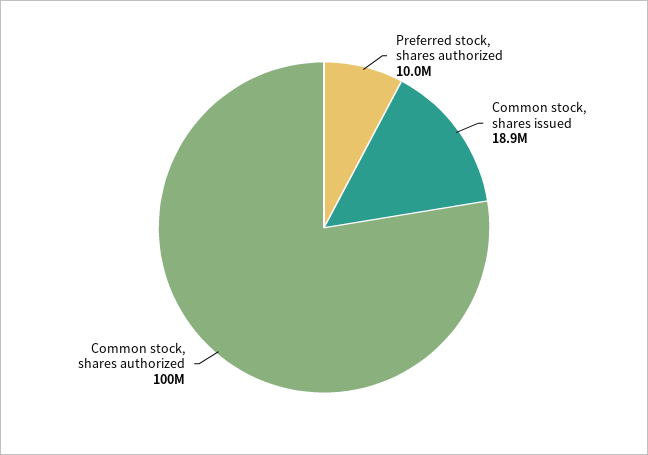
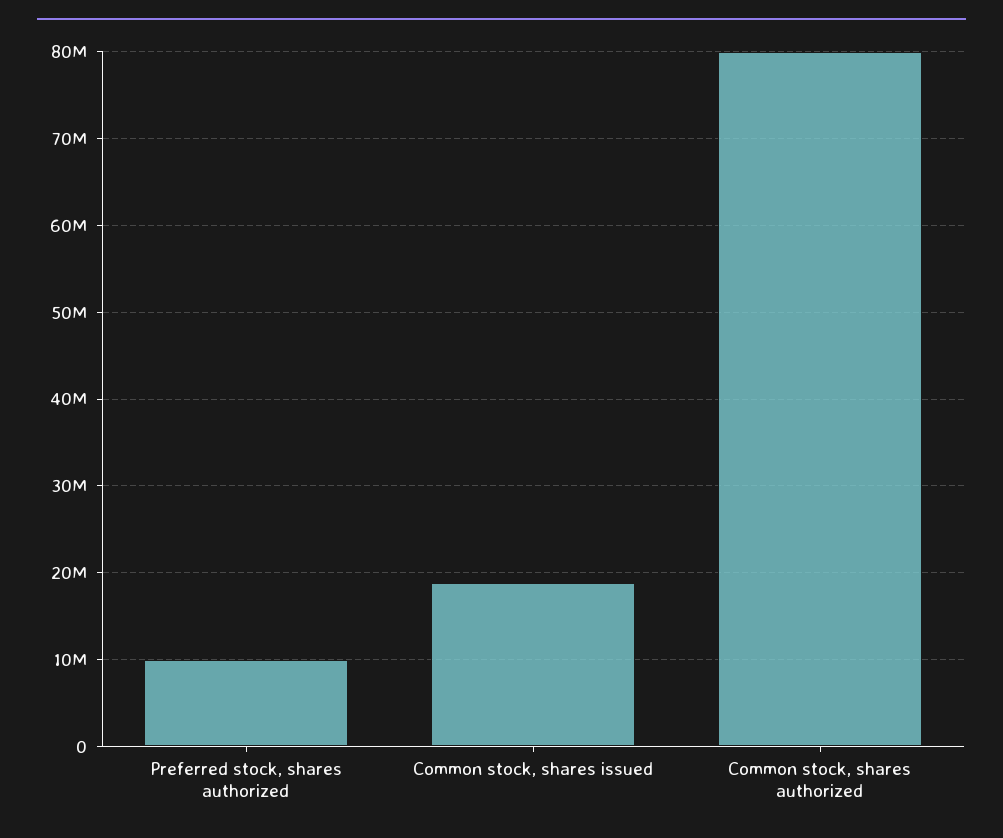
  {
    "Preferred stock, shares authorized": 10000000,
    "Common stock, shares issued": 18900000,
-   "Common stock, shares authorized": 100000000
+   "Common stock, shares authorized": 80000000
  }

